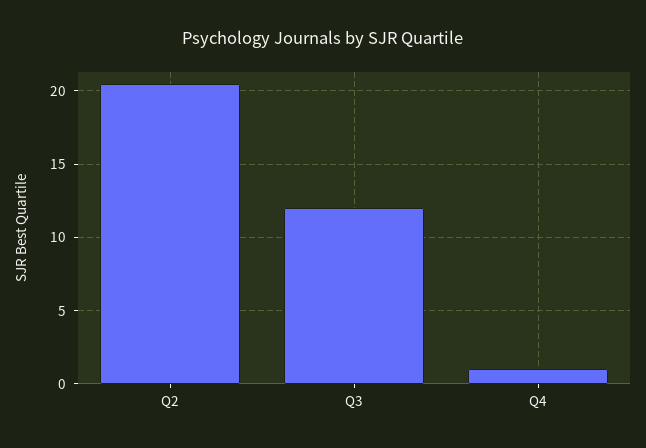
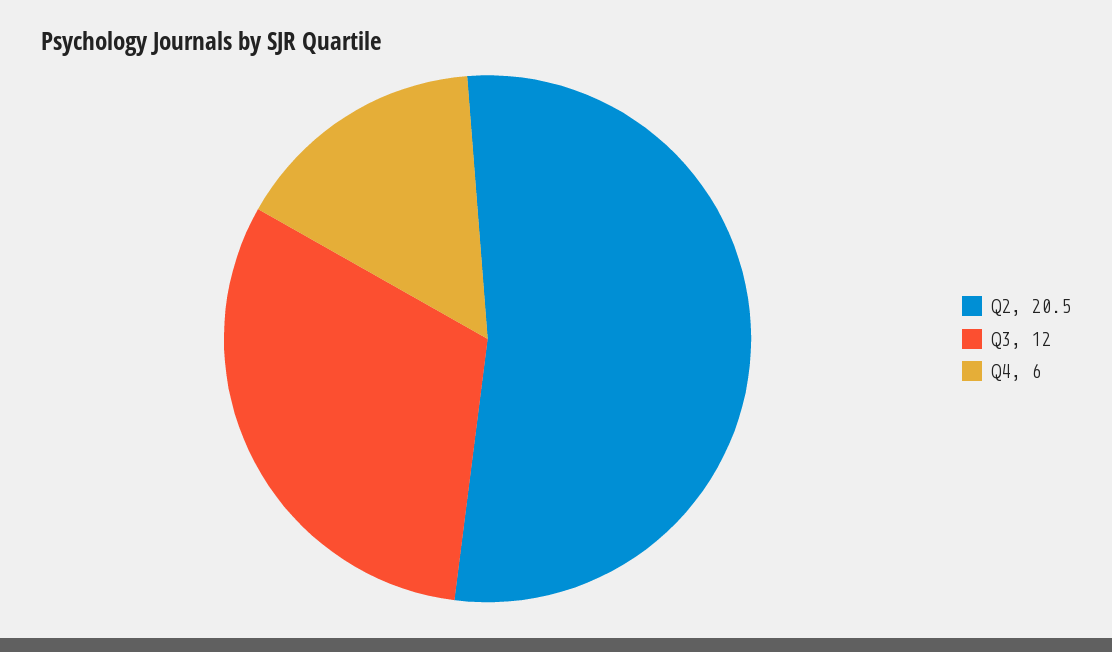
  {
    "Q2": 20.5,
    "Q3": 12,
-   "Q4": 1
+   "Q4": 6
  }

